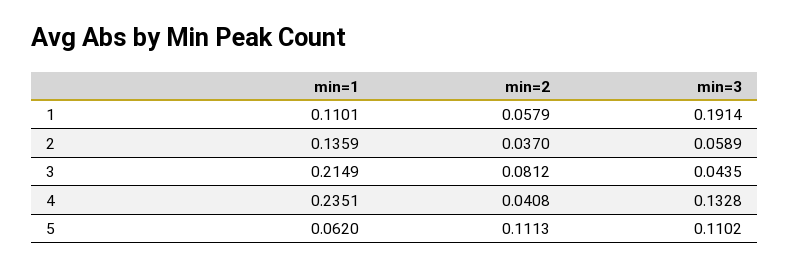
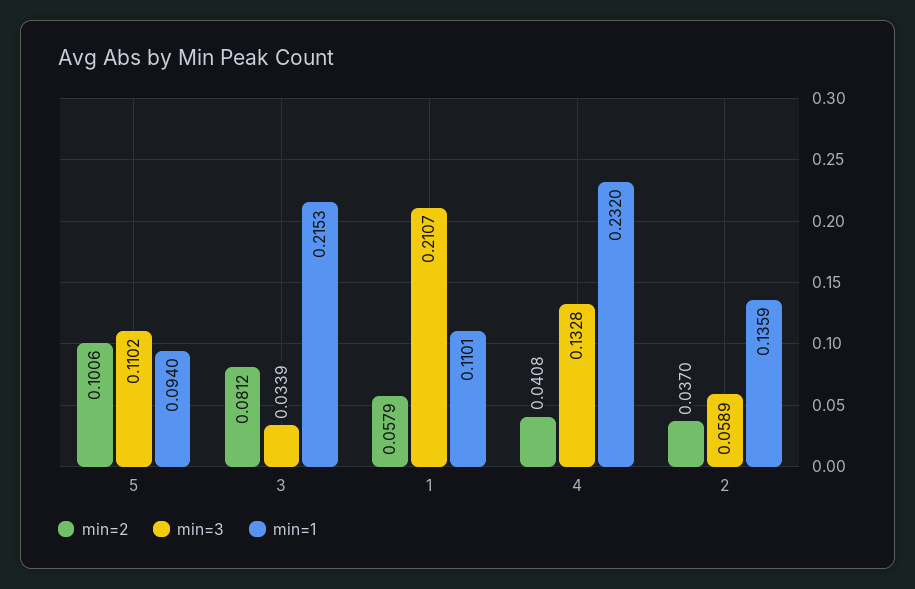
  {
    "min=1": {
      "1": 0.1101,
      "2": 0.1359,
-     "3": 0.2149,
+     "3": 0.2153,
-     "4": 0.2351,
+     "4": 0.232,
-     "5": 0.062
+     "5": 0.094
    },
    "min=2": {
      "1": 0.0579,
      "2": 0.037,
      "3": 0.0812,
      "4": 0.0408,
-     "5": 0.1113
+     "5": 0.1006
    },
    "min=3": {
-     "1": 0.1914,
+     "1": 0.2107,
      "2": 0.0589,
-     "3": 0.0435,
+     "3": 0.0339,
      "4": 0.1328,
      "5": 0.1102
    }
  }

